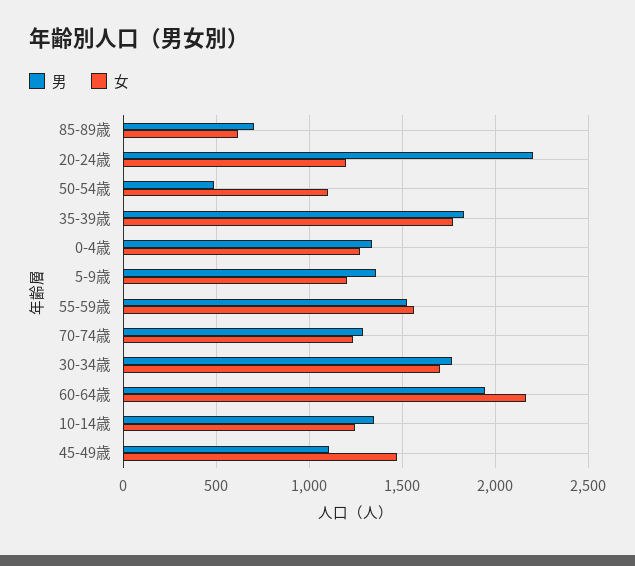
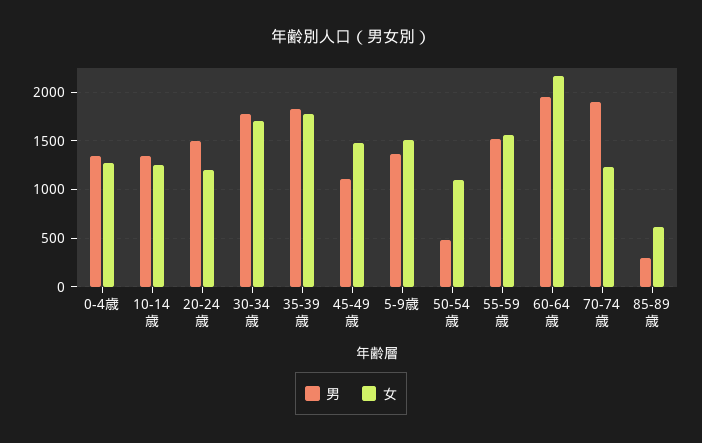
  {
    "男": {
-     "85-89歳": 700,
+     "85-89歳": 300,
-     "20-24歳": 2200,
+     "20-24歳": 1500,
      "50-54歳": 500,
      "35-39歳": 1850,
      "0-4歳": 1350,
      "5-9歳": 1350,
      "55-59歳": 1500,
-     "70-74歳": 1300,
+     "70-74歳": 1900,
      "30-34歳": 1750,
      "60-64歳": 1950,
      "10-14歳": 1350,
      "45-49歳": 1100
    },
    "女": {
      "85-89歳": 600,
      "20-24歳": 1200,
      "50-54歳": 1100,
      "35-39歳": 1750,
      "0-4歳": 1250,
-     "5-9歳": 1200,
+     "5-9歳": 1500,
      "55-59歳": 1550,
      "70-74歳": 1250,
      "30-34歳": 1700,
      "60-64歳": 2150,
      "10-14歳": 1250,
      "45-49歳": 1450
    }
  }

